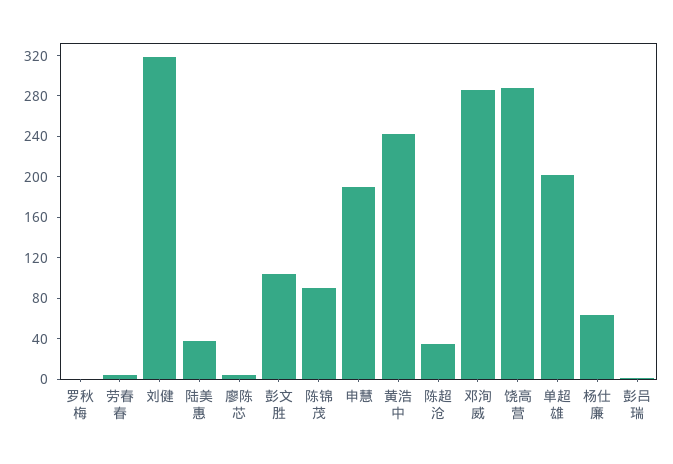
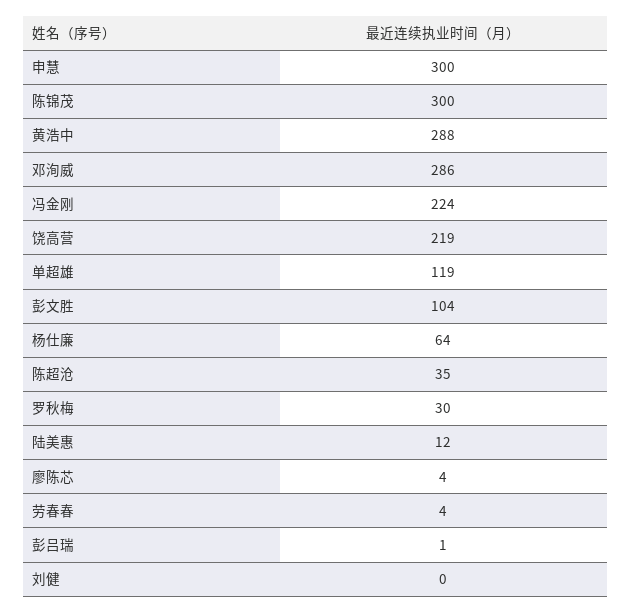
  {
-   "罗秋梅": 0,
+   "罗秋梅": 30,
    "劳春春": 4,
-   "刘健": 320,
+   "刘健": 0,
-   "陆美惠": 40,
+   "陆美惠": 12,
    "廖陈芯": 4,
    "彭文胜": 104,
-   "陈锦茂": 90,
+   "陈锦茂": 300,
-   "申慧": 190,
+   "申慧": 300,
-   "黄浩中": 240,
+   "黄浩中": 288,
    "陈超沧": 35,
    "邓洵威": 286,
-   "饶高营": 290,
+   "饶高营": 219,
-   "单超雄": 200,
+   "单超雄": 119,
    "杨仕廉": 64,
-   "彭吕瑞": 1
+   "彭吕瑞": 1,
+   "冯金刚": 224
  }

